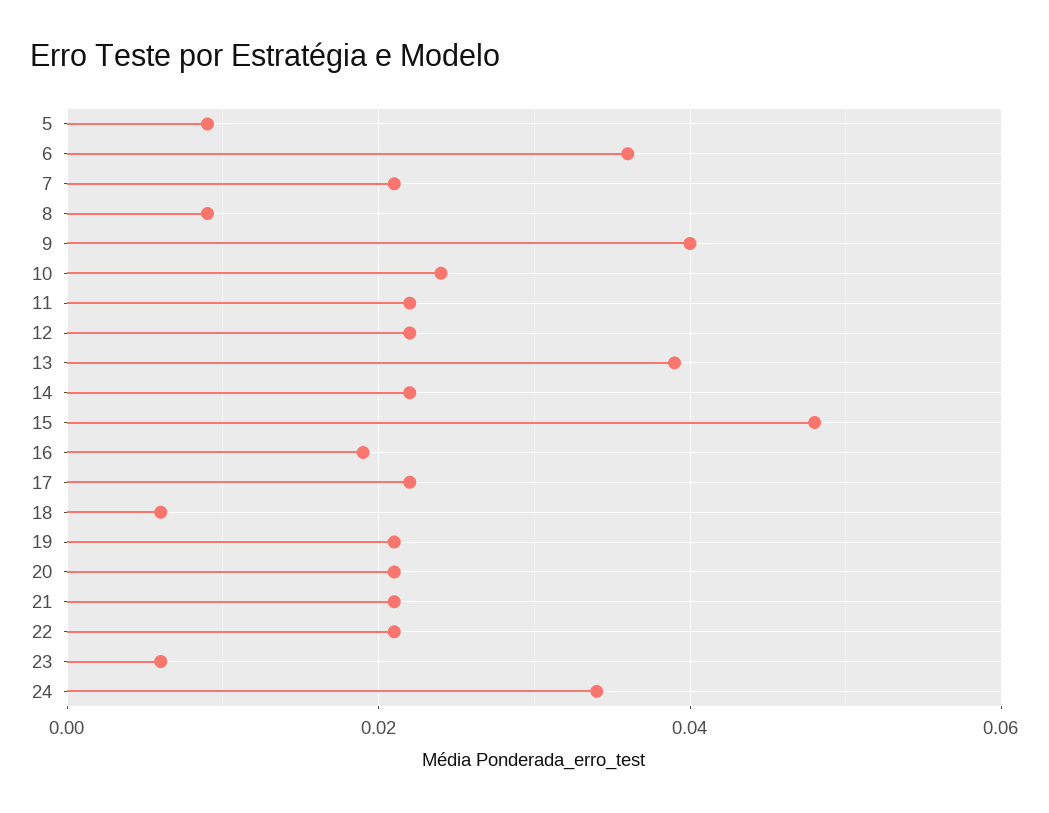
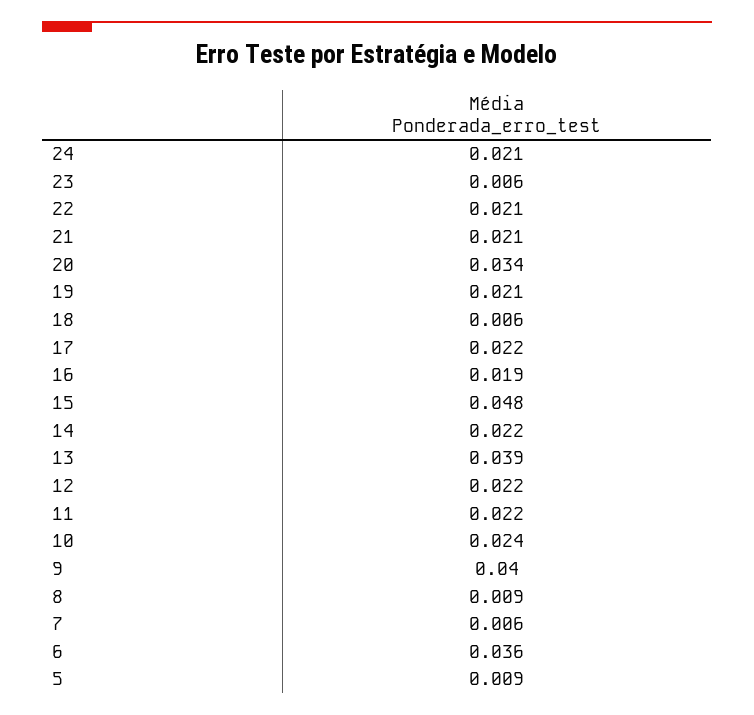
  {
    "5": 0.009,
    "6": 0.036,
-   "7": 0.02,
+   "7": 0.006,
    "8": 0.009,
    "9": 0.04,
    "10": 0.024,
    "11": 0.022,
    "12": 0.022,
    "13": 0.039,
    "14": 0.022,
    "15": 0.048,
    "16": 0.019,
    "17": 0.022,
    "18": 0.006,
    "19": 0.021,
-   "20": 0.02,
+   "20": 0.034,
    "21": 0.021,
    "22": 0.021,
    "23": 0.006,
-   "24": 0.035
+   "24": 0.021
  }

